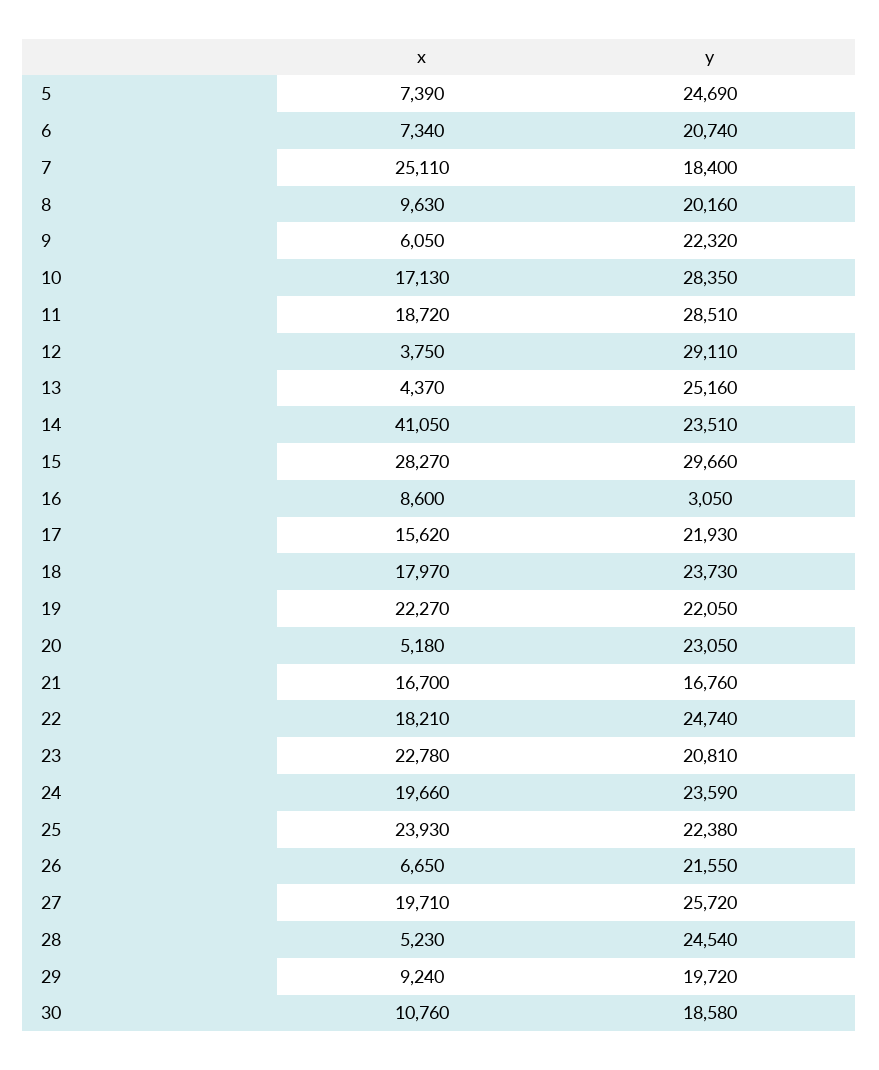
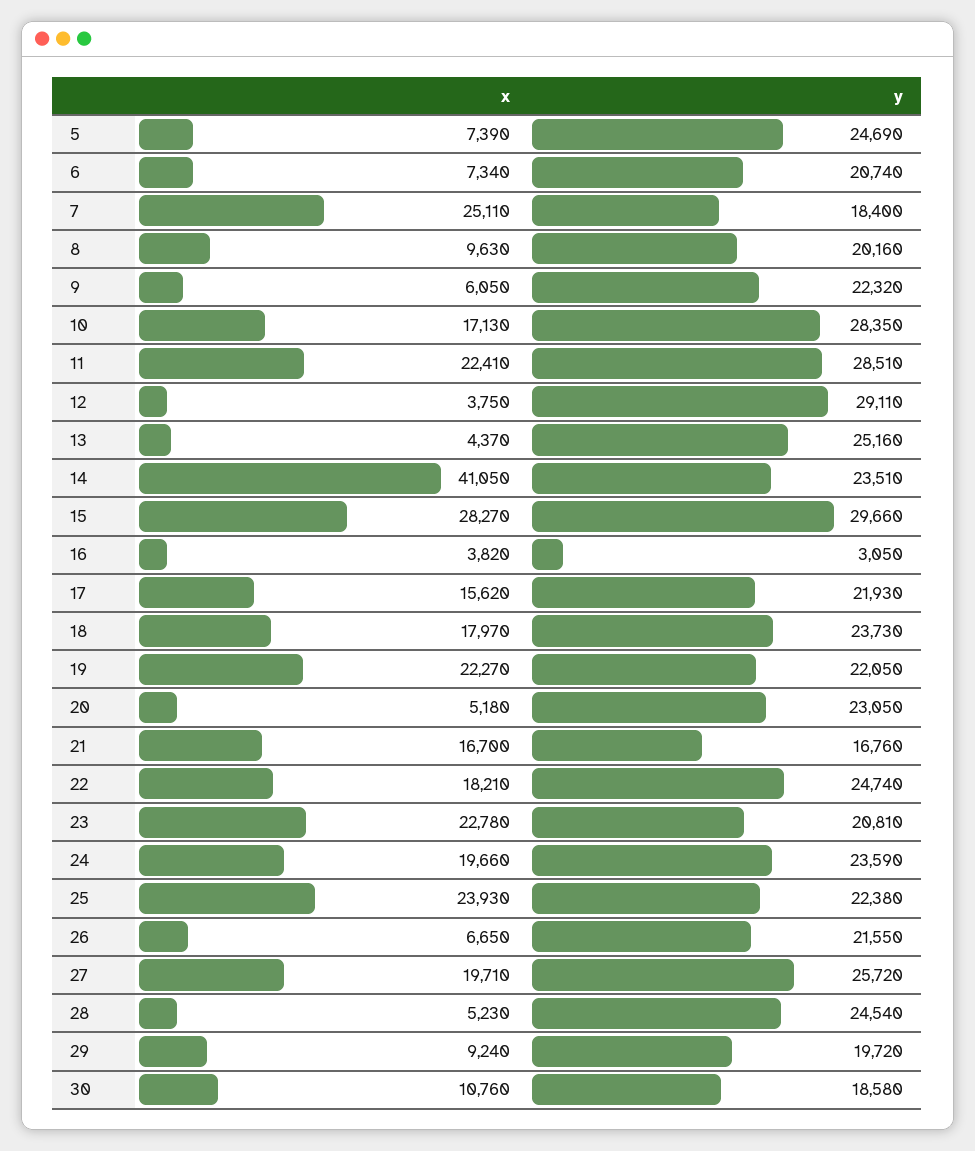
  {
    "x": {
      "5": 7390,
      "6": 7340,
      "7": 25110,
      "8": 9630,
      "9": 6050,
      "10": 17130,
-     "11": 18720,
+     "11": 22410,
      "12": 3750,
      "13": 4370,
      "14": 41050,
      "15": 28270,
-     "16": 8600,
+     "16": 3820,
      "17": 15620,
      "18": 17970,
      "19": 22270,
      "20": 5180,
      "21": 16700,
      "22": 18210,
      "23": 22780,
      "24": 19660,
      "25": 23930,
      "26": 6650,
      "27": 19710,
      "28": 5230,
      "29": 9240,
      "30": 10760
    },
    "y": {
      "5": 24690,
      "6": 20740,
      "7": 18400,
      "8": 20160,
      "9": 22320,
      "10": 28350,
      "11": 28510,
      "12": 29110,
      "13": 25160,
      "14": 23510,
      "15": 29660,
      "16": 3050,
      "17": 21930,
      "18": 23730,
      "19": 22050,
      "20": 23050,
      "21": 16760,
      "22": 24740,
      "23": 20810,
      "24": 23590,
      "25": 22380,
      "26": 21550,
      "27": 25720,
      "28": 24540,
      "29": 19720,
      "30": 18580
    }
  }

